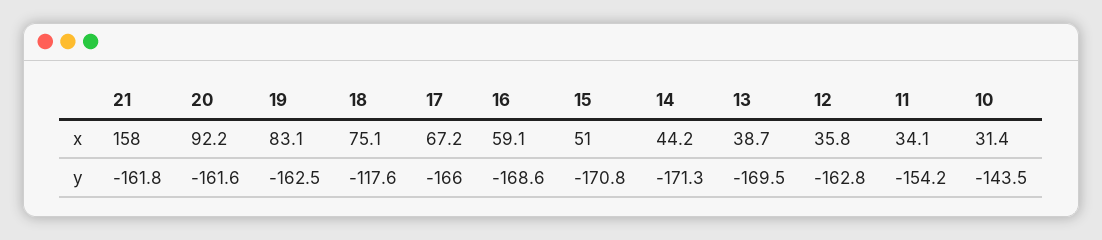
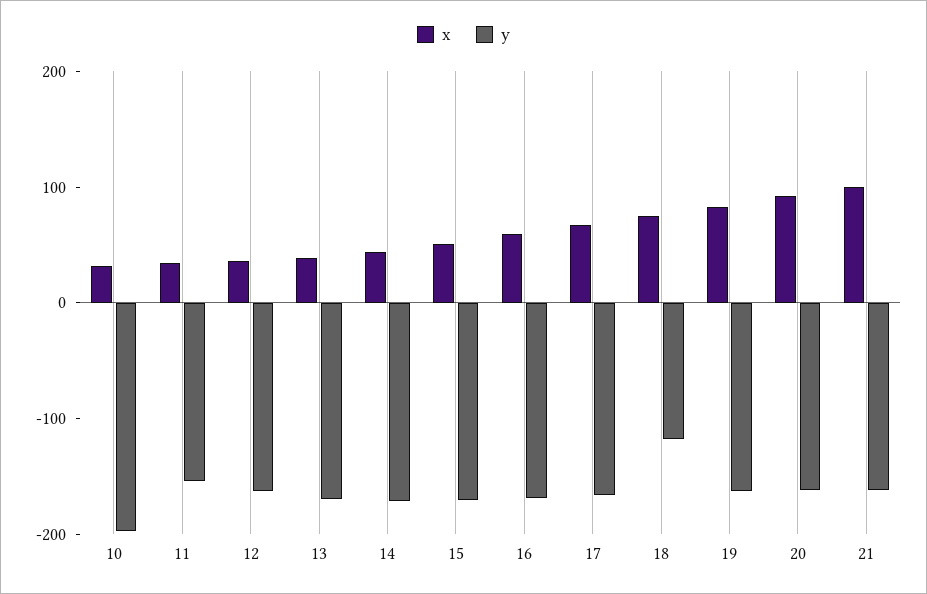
  {
    "x": {
-     "21": 158,
+     "21": 100,
      "20": 92.2,
      "19": 83.1,
      "18": 75.1,
      "17": 67.2,
      "16": 59.1,
      "15": 51,
      "14": 44.2,
      "13": 38.7,
      "12": 35.8,
      "11": 34.1,
      "10": 31.4
    },
    "y": {
      "21": -161.8,
      "20": -161.6,
      "19": -162.5,
      "18": -117.6,
      "17": -166,
      "16": -168.6,
      "15": -170.8,
      "14": -171.3,
      "13": -169.5,
      "12": -162.8,
      "11": -154.2,
-     "10": -143.5
+     "10": -200
    }
  }

